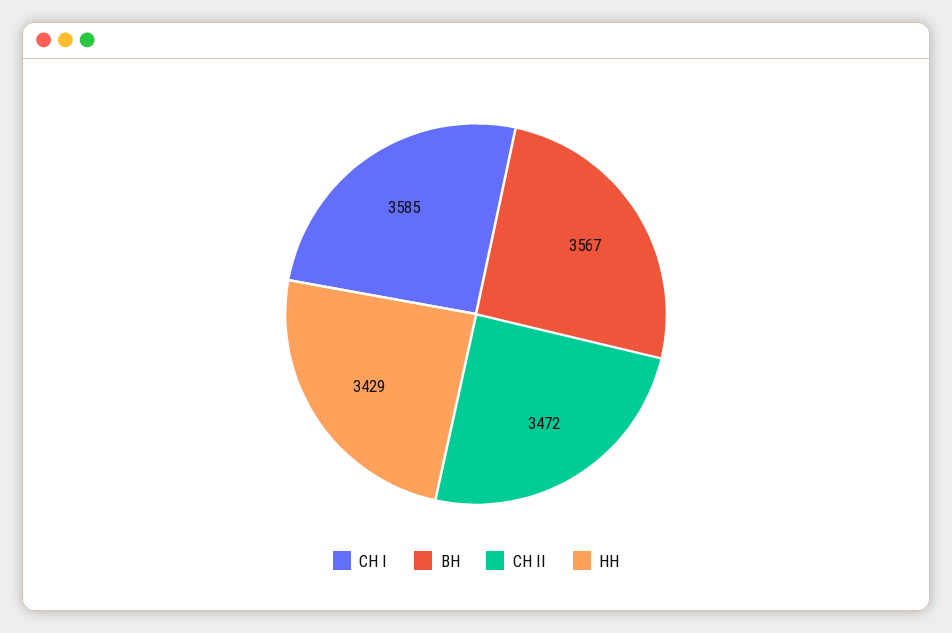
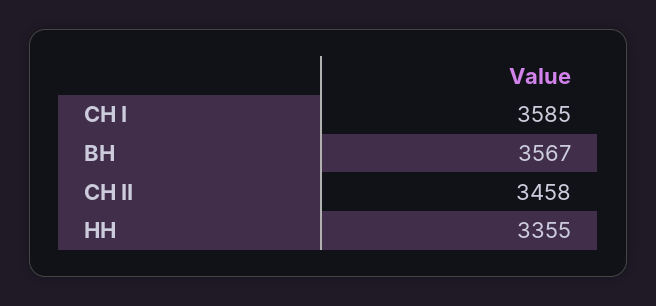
  {
    "СН I": 3585,
    "ВН": 3567,
-   "СН II": 3472,
+   "СН II": 3458,
-   "НН": 3429
+   "НН": 3355
  }

